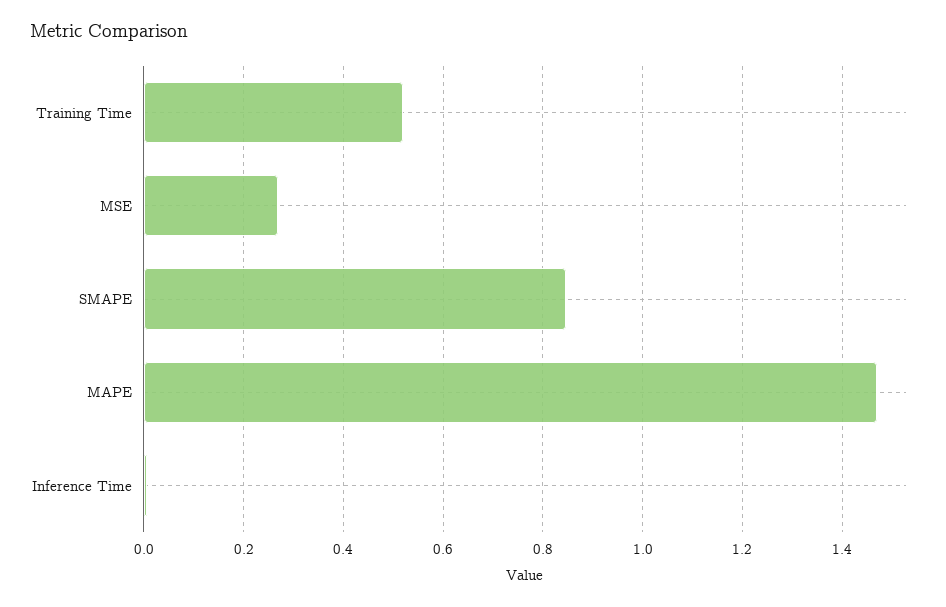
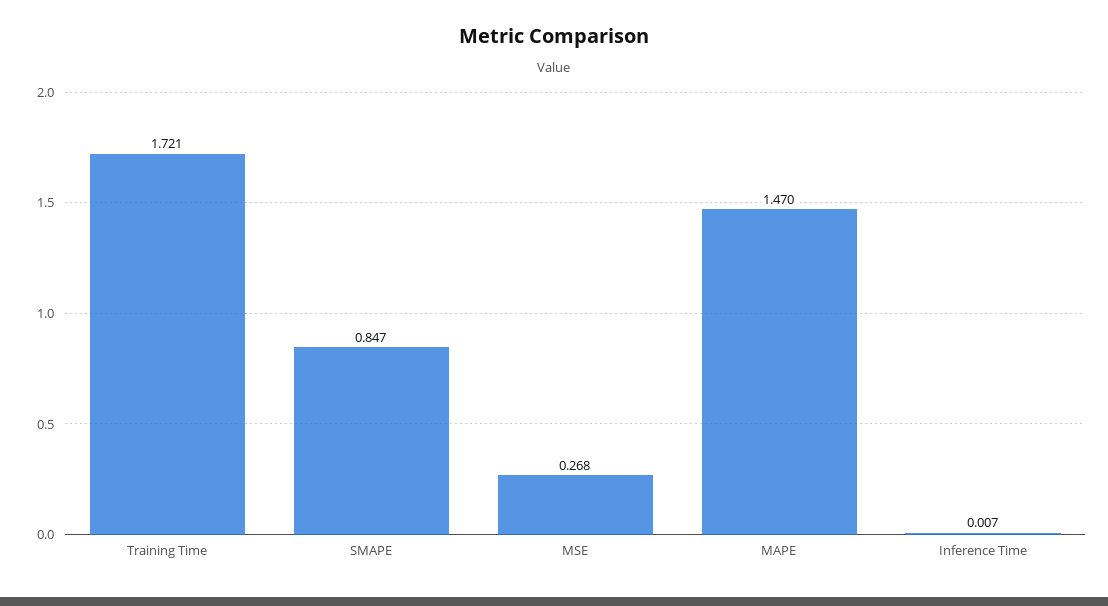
  {
-   "Training Time": 0.52,
+   "Training Time": 1.721,
    "MSE": 0.268,
    "SMAPE": 0.847,
    "MAPE": 1.47,
    "Inference Time": 0.007
  }

